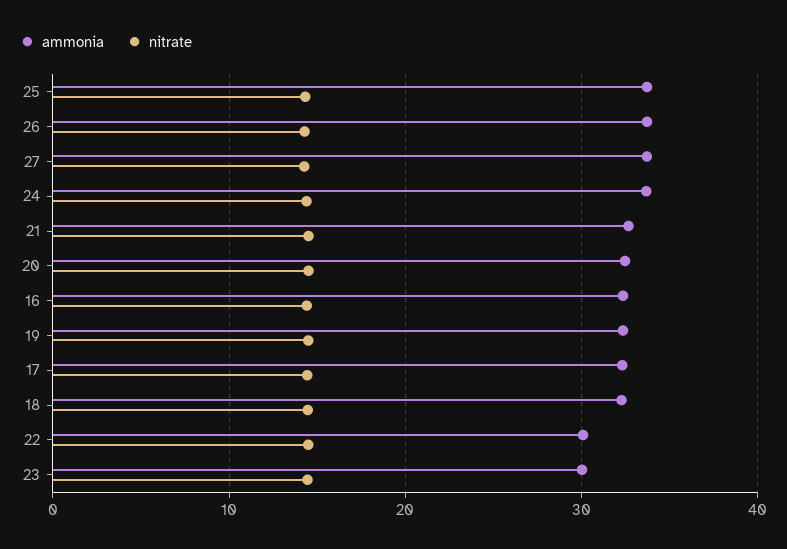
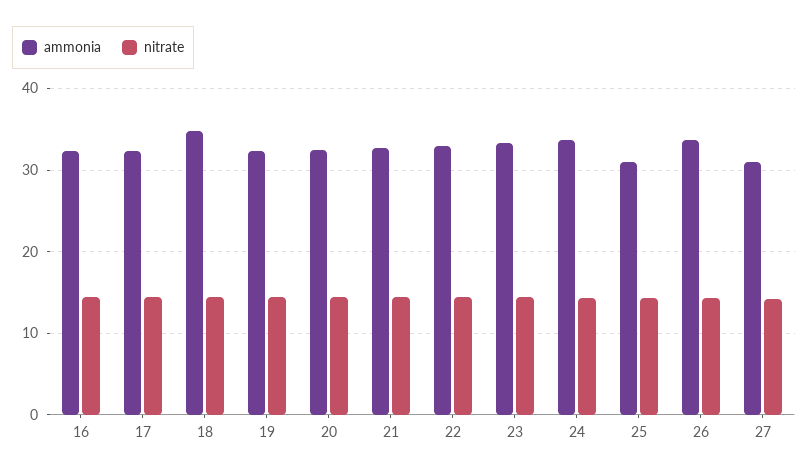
  {
    "ammonia": {
-     "25": 34,
+     "25": 31,
      "26": 34,
-     "27": 34,
+     "27": 31,
      "24": 34,
      "21": 33,
      "20": 32,
      "16": 32,
      "19": 32,
      "17": 32,
-     "18": 32,
+     "18": 35,
-     "22": 30,
+     "22": 33,
-     "23": 30
+     "23": 33
    },
    "nitrate": {
      "25": 14,
      "26": 14,
      "27": 14,
      "24": 14,
      "21": 15,
      "20": 15,
      "16": 14,
      "19": 14,
      "17": 14,
      "18": 14,
      "22": 14,
      "23": 14
    }
  }

